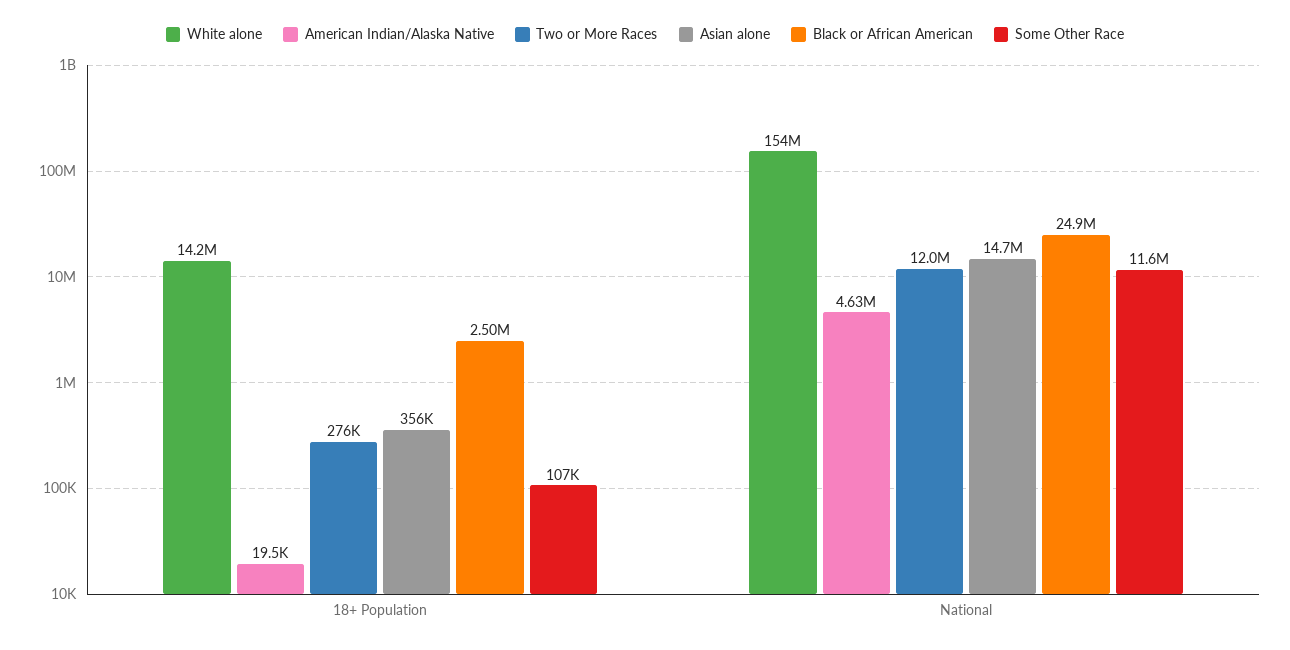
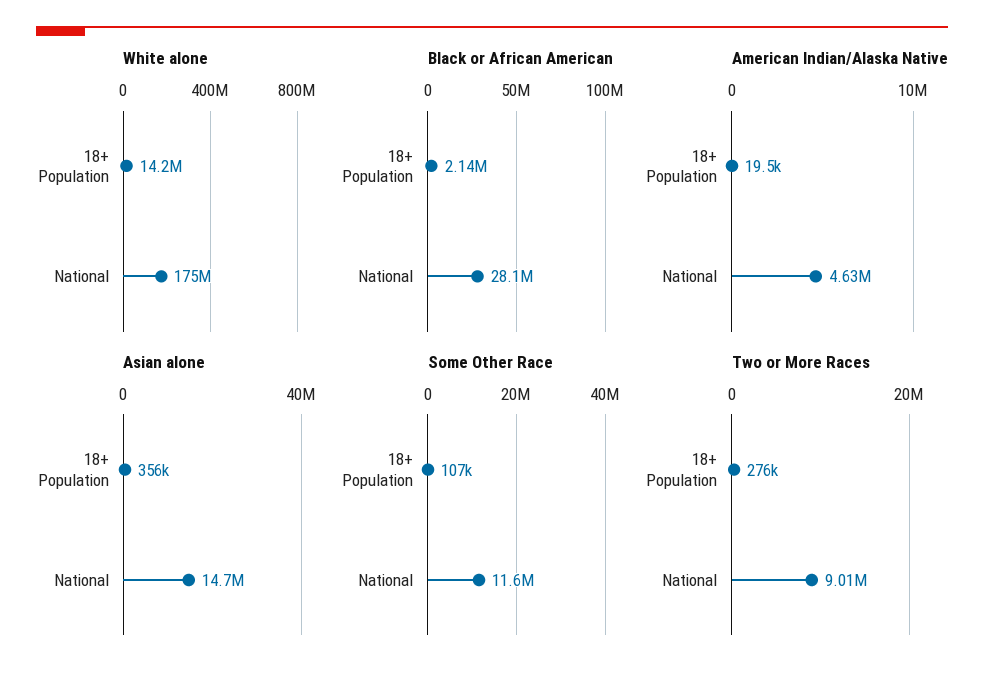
  {
    "White alone": {
      "18+ Population": 14200000,
-     "National": 154000000
+     "National": 175000000
    },
    "American Indian/Alaska Native": {
      "18+ Population": 19500,
      "National": 4630000
    },
    "Two or More Races": {
      "18+ Population": 276000,
-     "National": 12000000
+     "National": 9010000
    },
    "Asian alone": {
      "18+ Population": 356000,
      "National": 14700000
    },
    "Black or African American": {
-     "18+ Population": 2500000,
+     "18+ Population": 2140000,
-     "National": 24900000
+     "National": 28100000
    },
    "Some Other Race": {
      "18+ Population": 107000,
      "National": 11600000
    }
  }

